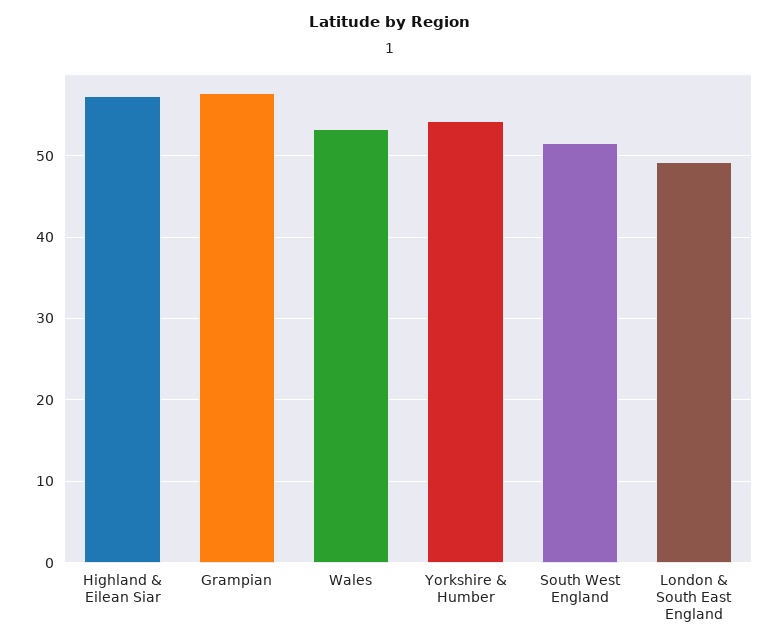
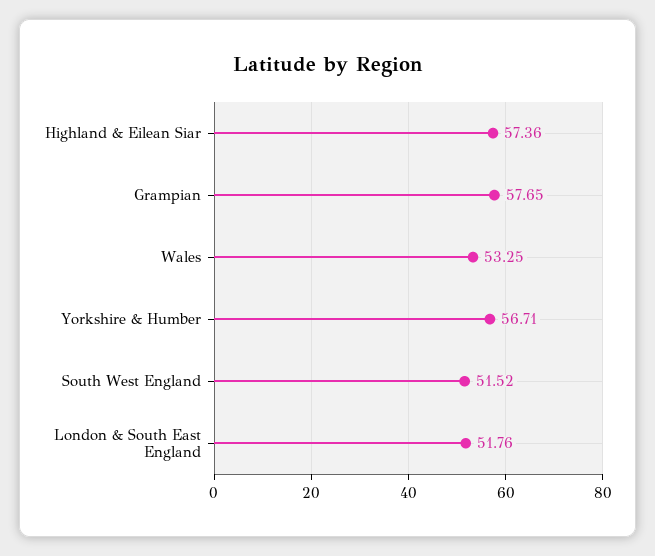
  {
    "Highland & Eilean Siar": 57.36,
    "Grampian": 57.65,
    "Wales": 53.25,
-   "Yorkshire & Humber": 54,
+   "Yorkshire & Humber": 56.71,
    "South West England": 51.52,
-   "London & South East England": 49
+   "London & South East England": 51.76
  }

